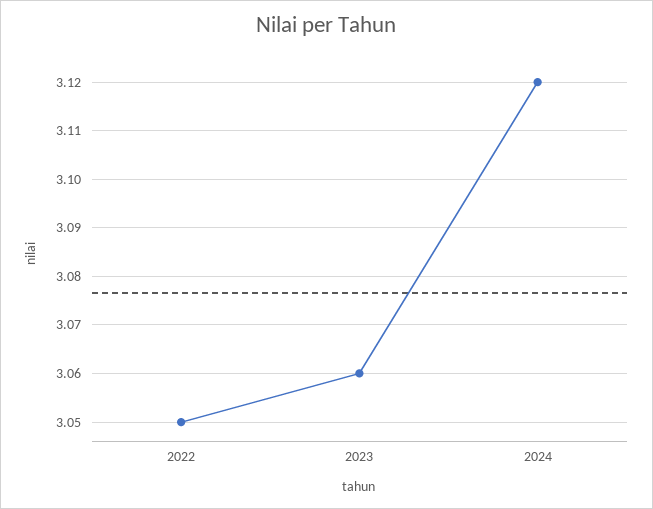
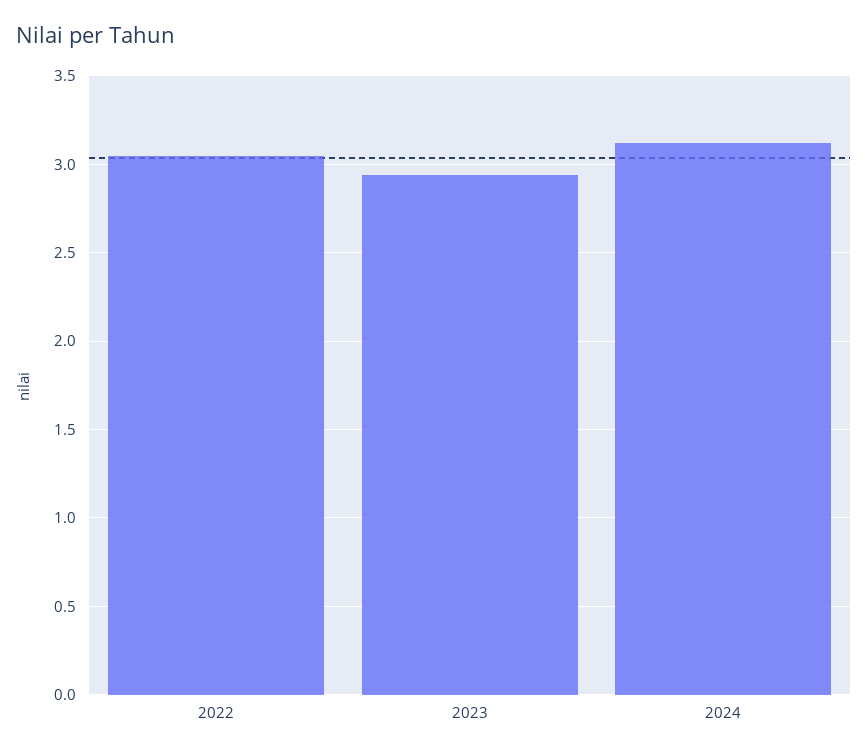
  {
    "2022": 3.05,
-   "2023": 3.06,
+   "2023": 2.95,
    "2024": 3.12
  }

